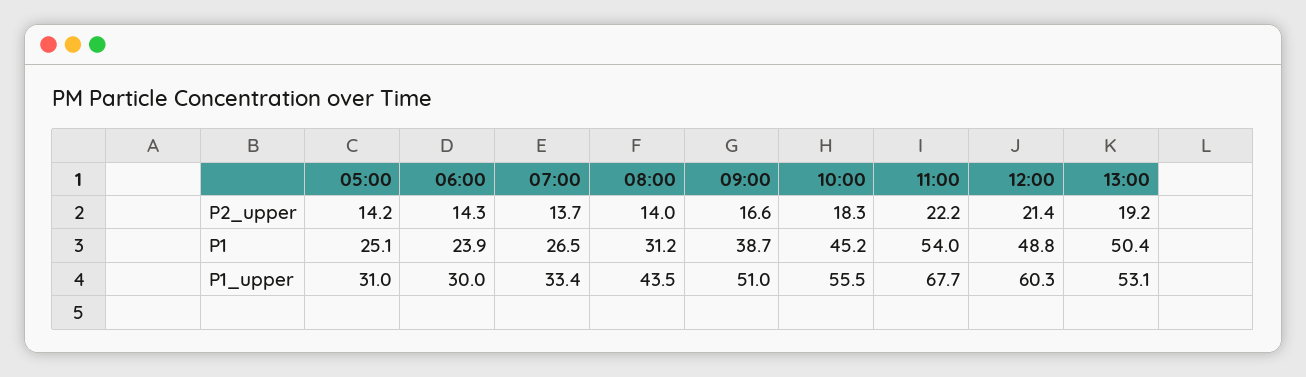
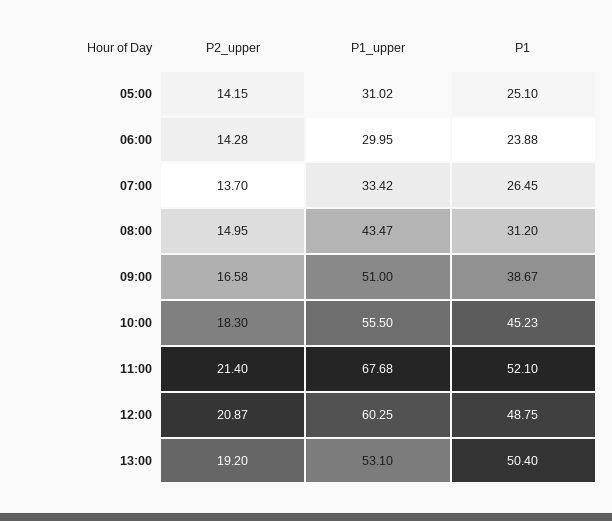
  {
    "05:00": {
      "P2_upper": 14.15,
      "P1": 25.1,
      "P1_upper": 31.02
    },
    "06:00": {
      "P2_upper": 14.28,
      "P1": 23.88,
      "P1_upper": 29.95
    },
    "07:00": {
      "P2_upper": 13.7,
      "P1": 26.45,
      "P1_upper": 33.42
    },
    "08:00": {
-     "P2_upper": 14,
+     "P2_upper": 14.95,
      "P1": 31.2,
      "P1_upper": 43.47
    },
    "09:00": {
      "P2_upper": 16.58,
      "P1": 38.67,
      "P1_upper": 51
    },
    "10:00": {
      "P2_upper": 18.3,
      "P1": 45.23,
      "P1_upper": 55.5
    },
    "11:00": {
-     "P2_upper": 22.2,
+     "P2_upper": 21.4,
-     "P1": 54,
+     "P1": 52.1,
      "P1_upper": 67.68
    },
    "12:00": {
-     "P2_upper": 21.4,
+     "P2_upper": 20.87,
      "P1": 48.75,
      "P1_upper": 60.25
    },
    "13:00": {
      "P2_upper": 19.2,
      "P1": 50.4,
      "P1_upper": 53.1
    }
  }

